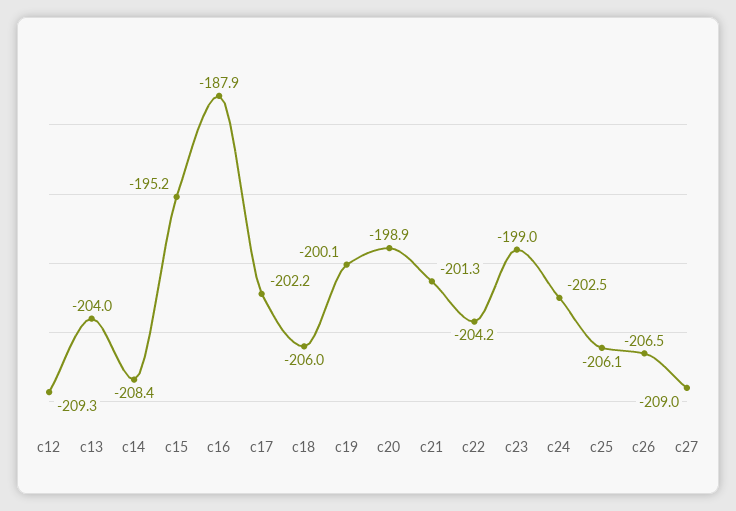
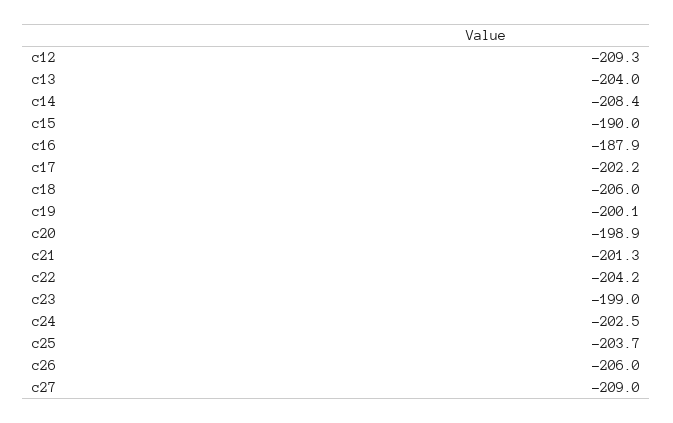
  {
    "c12": -209.3,
    "c13": -204,
    "c14": -208.4,
-   "c15": -195.2,
+   "c15": -190,
    "c16": -187.9,
    "c17": -202.2,
    "c18": -206,
    "c19": -200.1,
    "c20": -198.9,
    "c21": -201.3,
    "c22": -204.2,
    "c23": -199,
    "c24": -202.5,
-   "c25": -206.1,
+   "c25": -203.7,
-   "c26": -206.5,
+   "c26": -206,
    "c27": -209
  }

